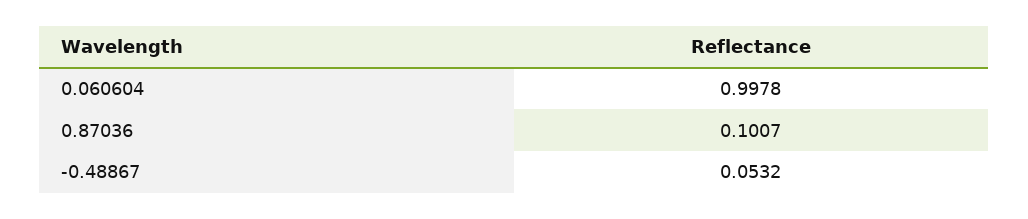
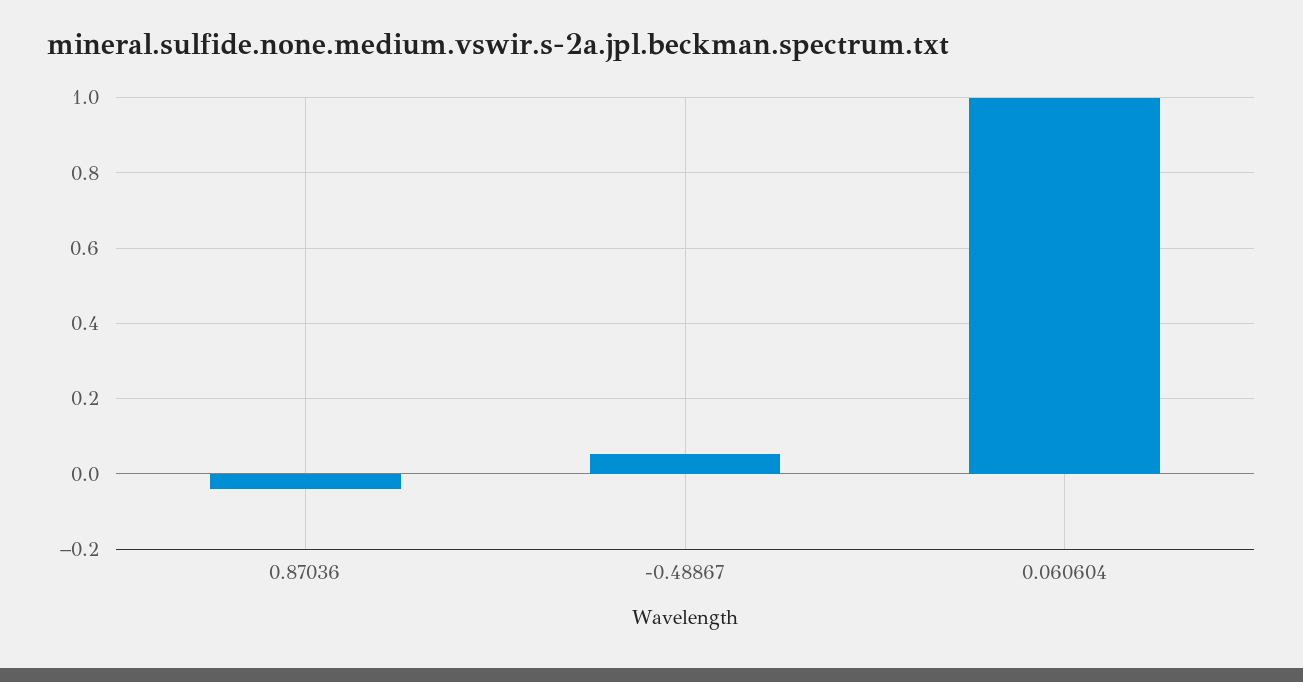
  {
    "0.060604": 0.9978,
-   "0.87036": 0.1007,
+   "0.87036": -0.04,
    "-0.48867": 0.0532
  }

